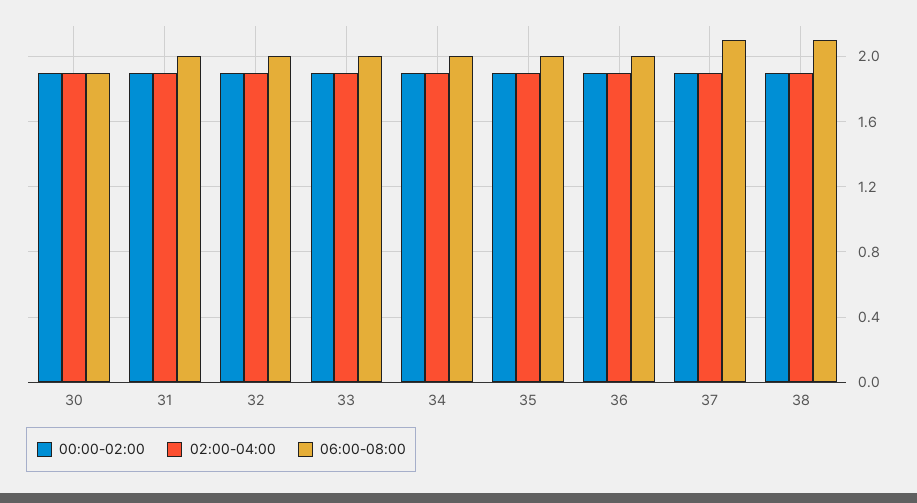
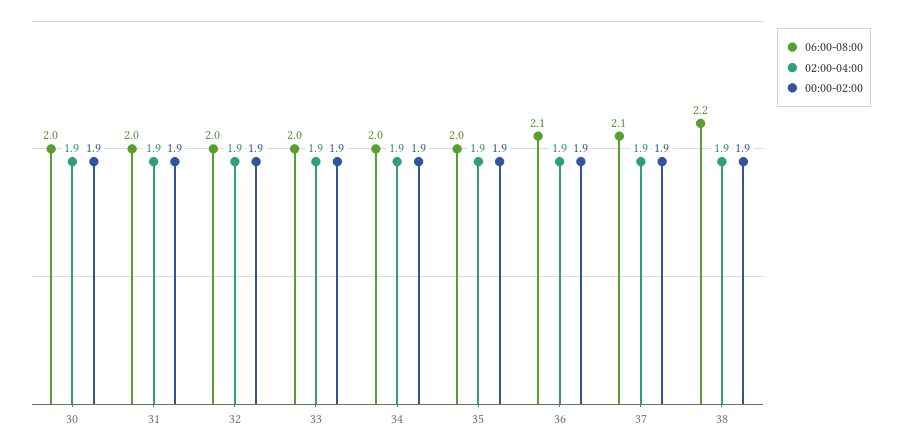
  {
    "00:00-02:00": {
      "30": 1.9,
      "31": 1.9,
      "32": 1.9,
      "33": 1.9,
      "34": 1.9,
      "35": 1.9,
      "36": 1.9,
      "37": 1.9,
      "38": 1.9
    },
    "02:00-04:00": {
      "30": 1.9,
      "31": 1.9,
      "32": 1.9,
      "33": 1.9,
      "34": 1.9,
      "35": 1.9,
      "36": 1.9,
      "37": 1.9,
      "38": 1.9
    },
    "06:00-08:00": {
-     "30": 1.9,
+     "30": 2,
      "31": 2,
      "32": 2,
      "33": 2,
      "34": 2,
      "35": 2,
-     "36": 2,
+     "36": 2.1,
      "37": 2.1,
-     "38": 2.1
+     "38": 2.2
    }
  }

